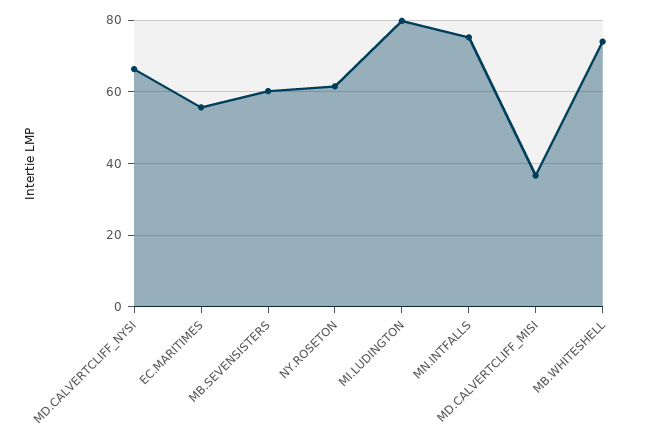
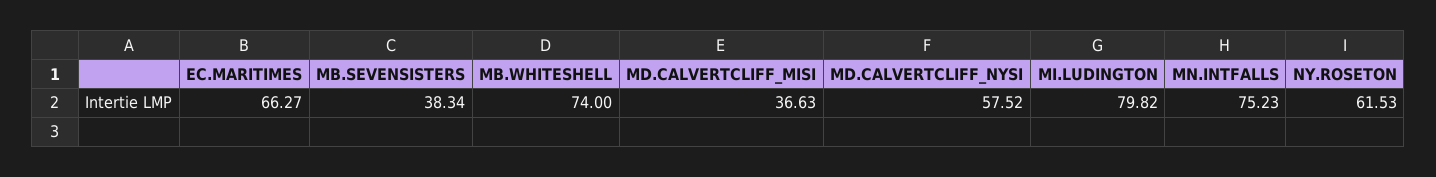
  {
-   "MD.CALVERTCLIFF_NYSI": 66,
+   "MD.CALVERTCLIFF_NYSI": 57.52,
-   "EC.MARITIMES": 56,
+   "EC.MARITIMES": 66.27,
-   "MB.SEVENSISTERS": 60,
+   "MB.SEVENSISTERS": 38.34,
    "NY.ROSETON": 61.53,
    "MI.LUDINGTON": 79.82,
    "MN.INTFALLS": 75.23,
    "MD.CALVERTCLIFF_MISI": 36.63,
    "MB.WHITESHELL": 74
  }

